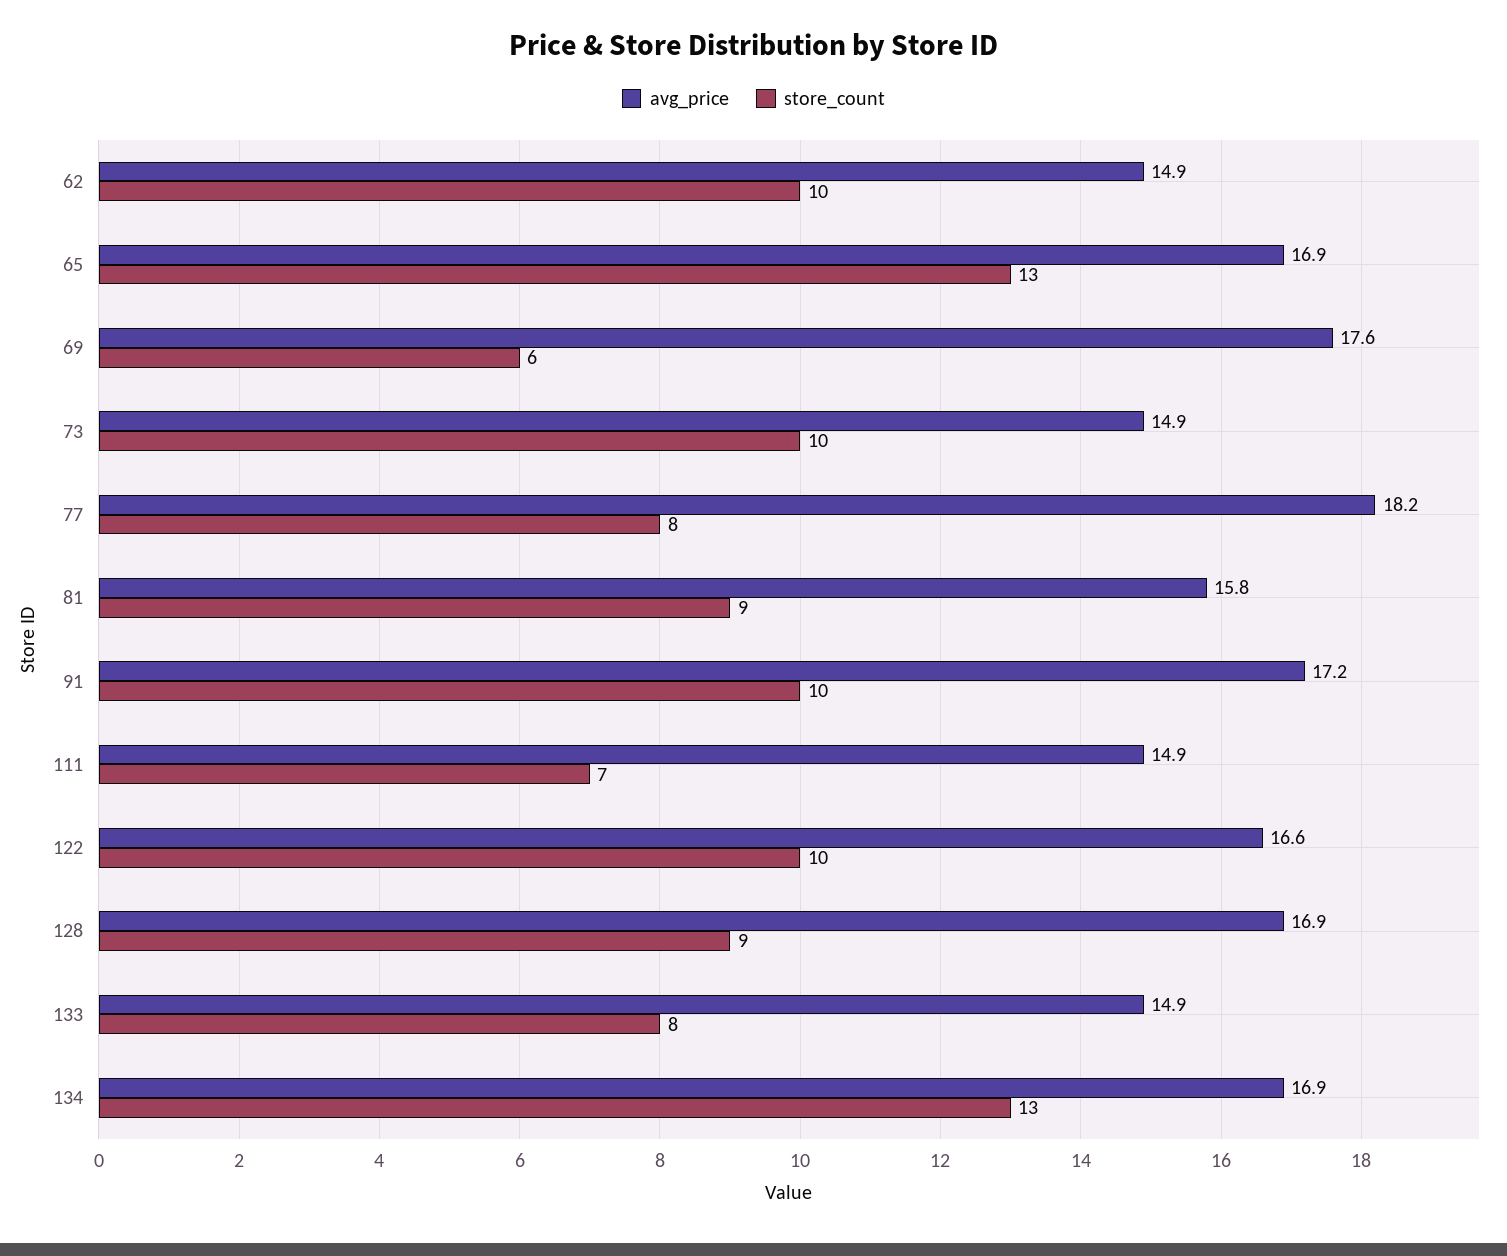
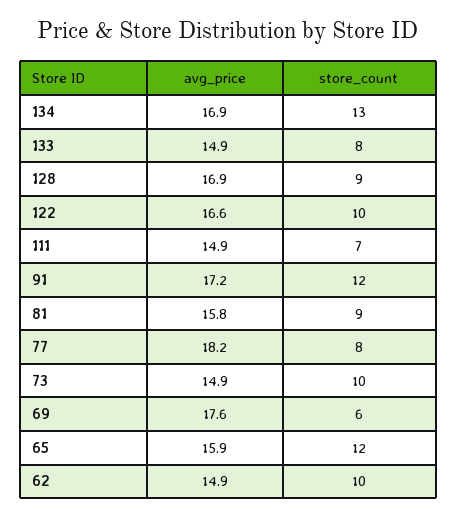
  {
    "avg_price": {
      "62": 14.9,
-     "65": 16.9,
+     "65": 15.9,
      "69": 17.6,
      "73": 14.9,
      "77": 18.2,
      "81": 15.8,
      "91": 17.2,
      "111": 14.9,
      "122": 16.6,
      "128": 16.9,
      "133": 14.9,
      "134": 16.9
    },
    "store_count": {
      "62": 10,
-     "65": 13,
+     "65": 12,
      "69": 6,
      "73": 10,
      "77": 8,
      "81": 9,
-     "91": 10,
+     "91": 12,
      "111": 7,
      "122": 10,
      "128": 9,
      "133": 8,
      "134": 13
    }
  }

